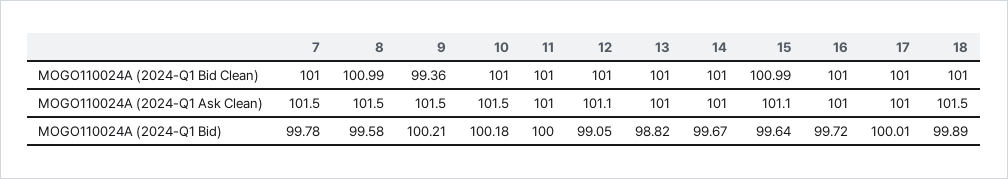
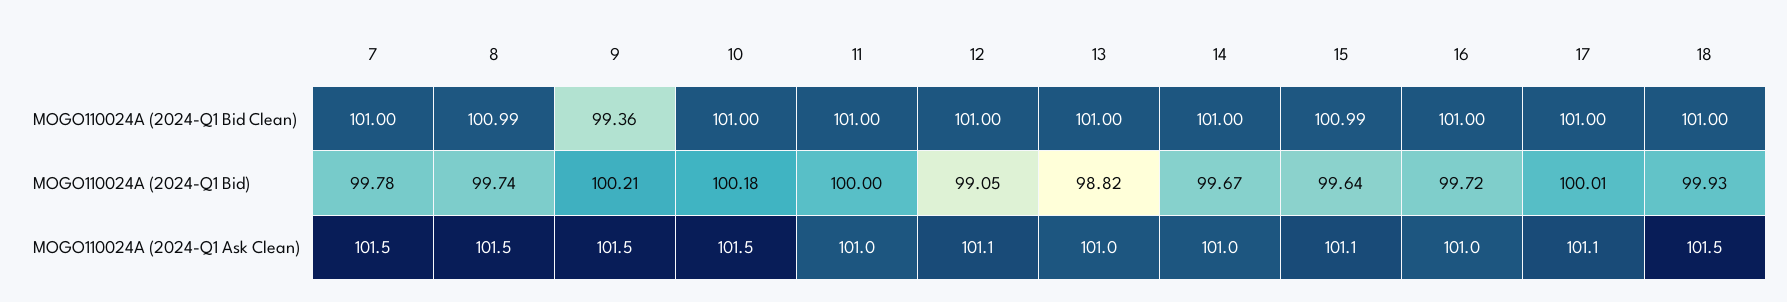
  {
    "7": {
      "MOGO110024A (2024-Q1 Bid Clean)": 101,
      "MOGO110024A (2024-Q1 Ask Clean)": 101.5,
      "MOGO110024A (2024-Q1 Bid)": 99.78
    },
    "8": {
      "MOGO110024A (2024-Q1 Bid Clean)": 100.99,
      "MOGO110024A (2024-Q1 Ask Clean)": 101.5,
-     "MOGO110024A (2024-Q1 Bid)": 99.58
+     "MOGO110024A (2024-Q1 Bid)": 99.74
    },
    "9": {
      "MOGO110024A (2024-Q1 Bid Clean)": 99.36,
      "MOGO110024A (2024-Q1 Ask Clean)": 101.5,
      "MOGO110024A (2024-Q1 Bid)": 100.21
    },
    "10": {
      "MOGO110024A (2024-Q1 Bid Clean)": 101,
      "MOGO110024A (2024-Q1 Ask Clean)": 101.5,
      "MOGO110024A (2024-Q1 Bid)": 100.18
    },
    "11": {
      "MOGO110024A (2024-Q1 Bid Clean)": 101,
      "MOGO110024A (2024-Q1 Ask Clean)": 101,
      "MOGO110024A (2024-Q1 Bid)": 100
    },
    "12": {
      "MOGO110024A (2024-Q1 Bid Clean)": 101,
      "MOGO110024A (2024-Q1 Ask Clean)": 101.1,
      "MOGO110024A (2024-Q1 Bid)": 99.05
    },
    "13": {
      "MOGO110024A (2024-Q1 Bid Clean)": 101,
      "MOGO110024A (2024-Q1 Ask Clean)": 101,
      "MOGO110024A (2024-Q1 Bid)": 98.82
    },
    "14": {
      "MOGO110024A (2024-Q1 Bid Clean)": 101,
      "MOGO110024A (2024-Q1 Ask Clean)": 101,
      "MOGO110024A (2024-Q1 Bid)": 99.67
    },
    "15": {
      "MOGO110024A (2024-Q1 Bid Clean)": 100.99,
      "MOGO110024A (2024-Q1 Ask Clean)": 101.1,
      "MOGO110024A (2024-Q1 Bid)": 99.64
    },
    "16": {
      "MOGO110024A (2024-Q1 Bid Clean)": 101,
      "MOGO110024A (2024-Q1 Ask Clean)": 101,
      "MOGO110024A (2024-Q1 Bid)": 99.72
    },
    "17": {
      "MOGO110024A (2024-Q1 Bid Clean)": 101,
-     "MOGO110024A (2024-Q1 Ask Clean)": 101,
+     "MOGO110024A (2024-Q1 Ask Clean)": 101.1,
      "MOGO110024A (2024-Q1 Bid)": 100.01
    },
    "18": {
      "MOGO110024A (2024-Q1 Bid Clean)": 101,
      "MOGO110024A (2024-Q1 Ask Clean)": 101.5,
-     "MOGO110024A (2024-Q1 Bid)": 99.89
+     "MOGO110024A (2024-Q1 Bid)": 99.93
    }
  }

